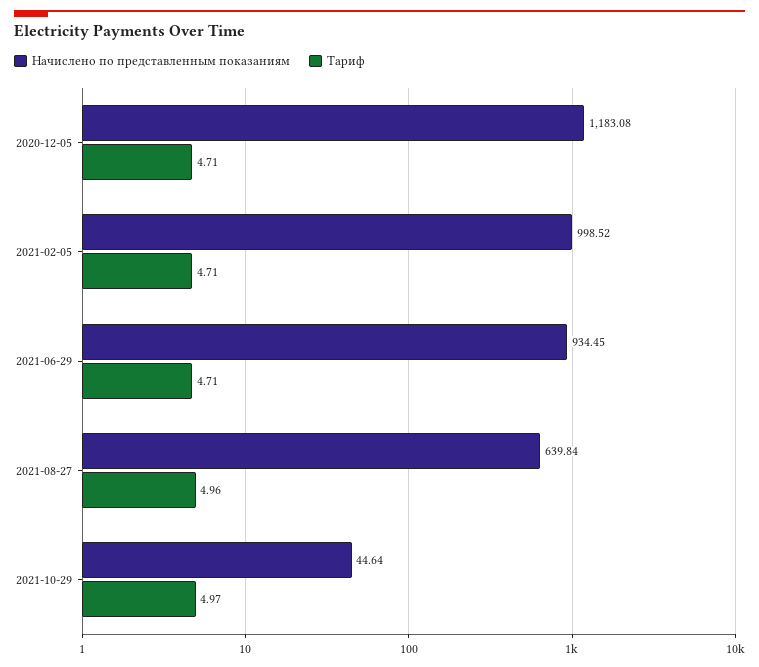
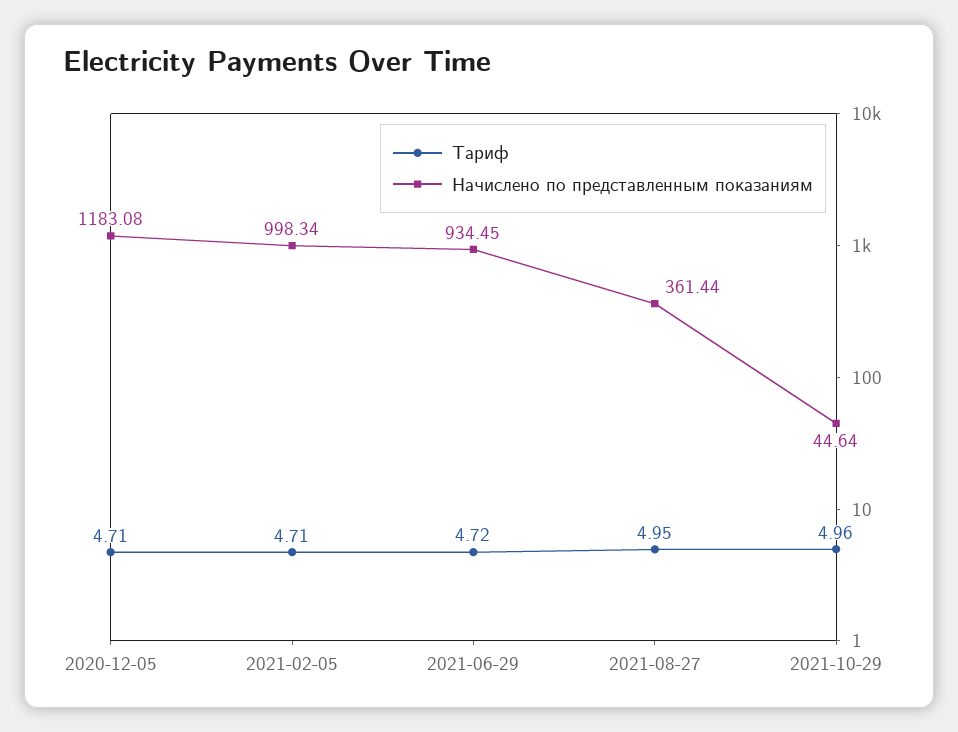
  {
    "Начислено по представленным показаниям": {
      "2020-12-05": 1183.08,
-     "2021-02-05": 998.52,
+     "2021-02-05": 998.34,
      "2021-06-29": 934.45,
-     "2021-08-27": 639.84,
+     "2021-08-27": 361.44,
      "2021-10-29": 44.64
    },
    "Тариф": {
      "2020-12-05": 4.71,
      "2021-02-05": 4.71,
-     "2021-06-29": 4.71,
+     "2021-06-29": 4.72,
-     "2021-08-27": 4.96,
+     "2021-08-27": 4.95,
-     "2021-10-29": 4.97
+     "2021-10-29": 4.96
    }
  }

